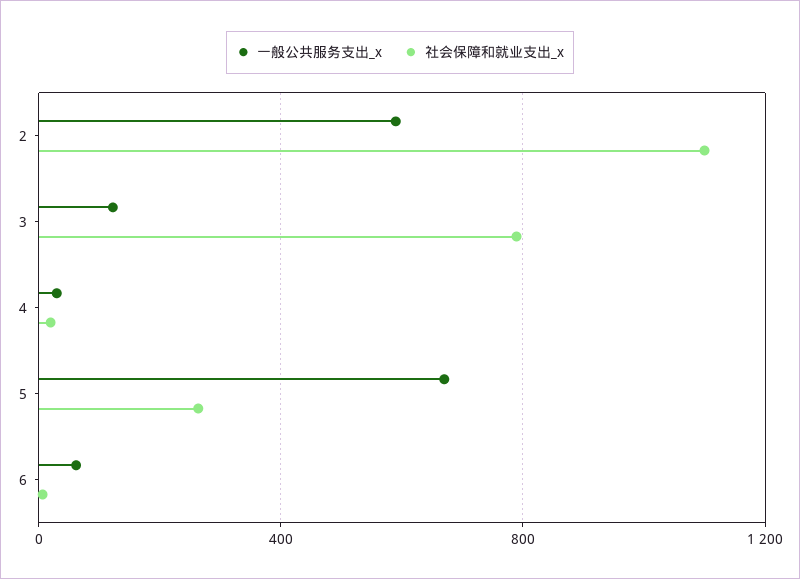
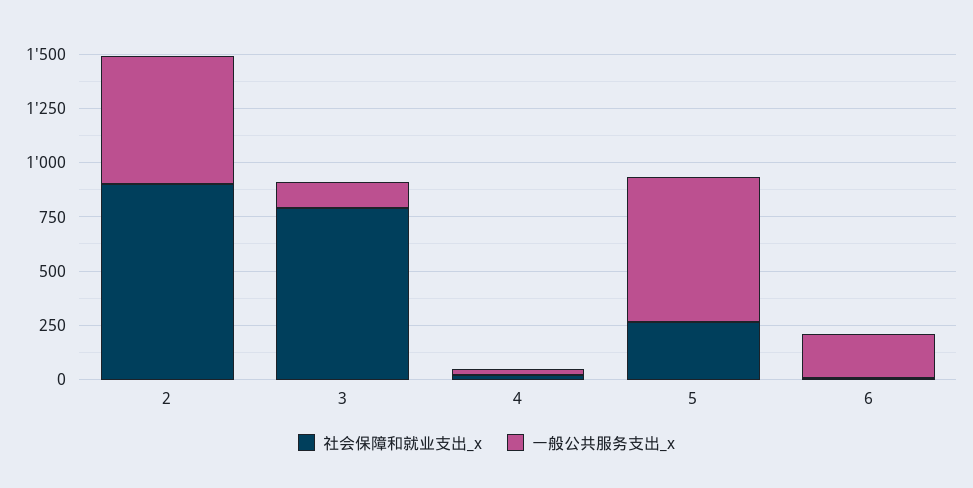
  {
    "一般公共服务支出_x": {
      "2": 600,
      "3": 100,
      "4": 50,
      "5": 650,
-     "6": 50
+     "6": 200
    },
    "社会保障和就业支出_x": {
-     "2": 1100,
+     "2": 900,
      "3": 800,
      "4": 0,
      "5": 250,
      "6": 0
    }
  }

